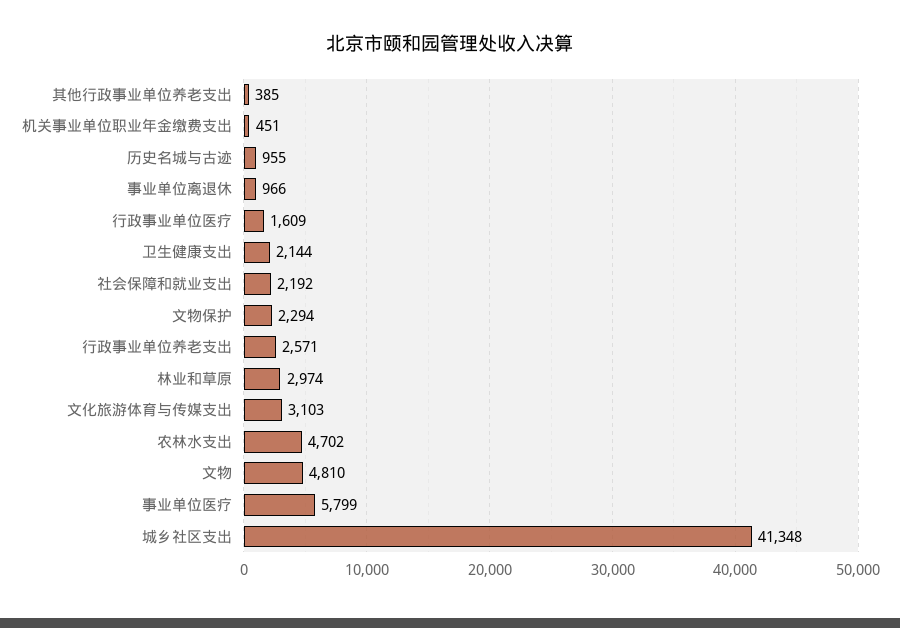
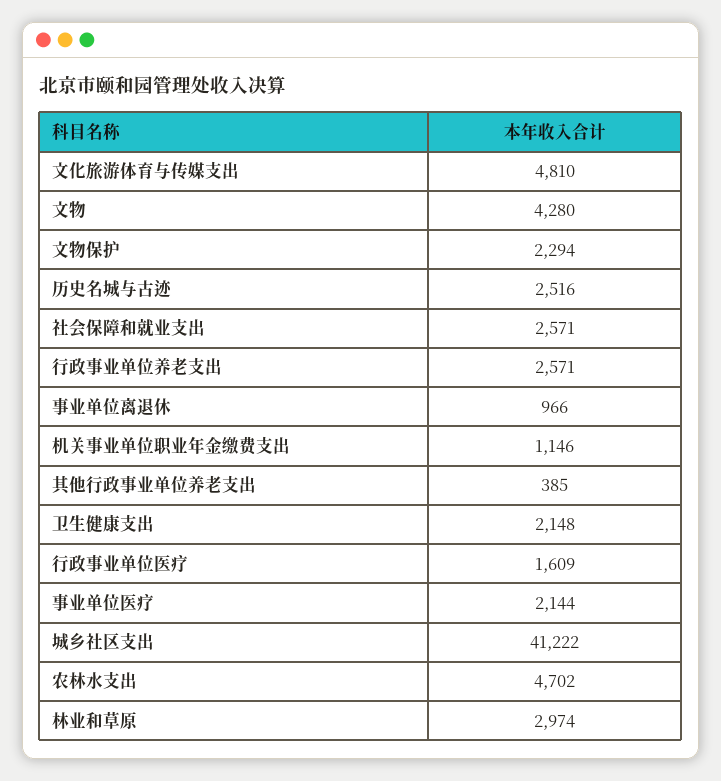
  {
    "其他行政事业单位养老支出": 385,
-   "机关事业单位职业年金缴费支出": 451,
+   "机关事业单位职业年金缴费支出": 1146,
-   "历史名城与古迹": 955,
+   "历史名城与古迹": 2516,
    "事业单位离退休": 966,
    "行政事业单位医疗": 1609,
-   "卫生健康支出": 2144,
+   "卫生健康支出": 2148,
-   "社会保障和就业支出": 2192,
+   "社会保障和就业支出": 2571,
    "文物保护": 2294,
    "行政事业单位养老支出": 2571,
    "林业和草原": 2974,
-   "文化旅游体育与传媒支出": 3103,
+   "文化旅游体育与传媒支出": 4810,
    "农林水支出": 4702,
-   "文物": 4810,
+   "文物": 4280,
-   "事业单位医疗": 5799,
+   "事业单位医疗": 2144,
-   "城乡社区支出": 41348
+   "城乡社区支出": 41222
  }

